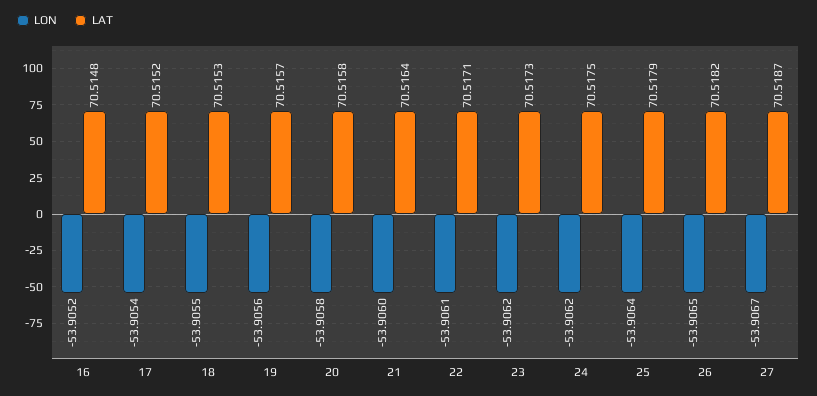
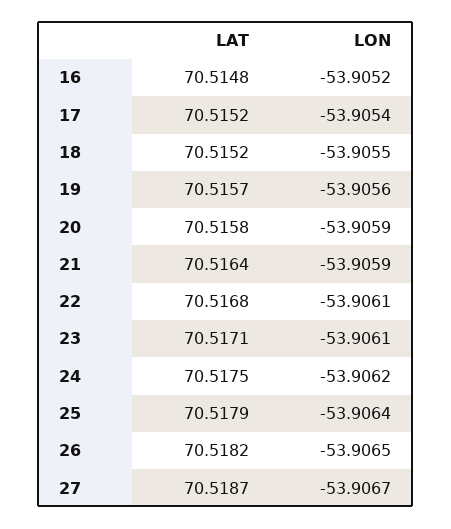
  {
    "LON": {
      "16": -53.9052,
      "17": -53.9054,
      "18": -53.9055,
      "19": -53.9056,
-     "20": -53.9058,
+     "20": -53.9059,
-     "21": -53.906,
+     "21": -53.9059,
      "22": -53.9061,
-     "23": -53.9062,
+     "23": -53.9061,
      "24": -53.9062,
      "25": -53.9064,
      "26": -53.9065,
      "27": -53.9067
    },
    "LAT": {
      "16": 70.5148,
      "17": 70.5152,
-     "18": 70.5153,
+     "18": 70.5152,
      "19": 70.5157,
      "20": 70.5158,
      "21": 70.5164,
-     "22": 70.5171,
+     "22": 70.5168,
-     "23": 70.5173,
+     "23": 70.5171,
      "24": 70.5175,
      "25": 70.5179,
      "26": 70.5182,
      "27": 70.5187
    }
  }

